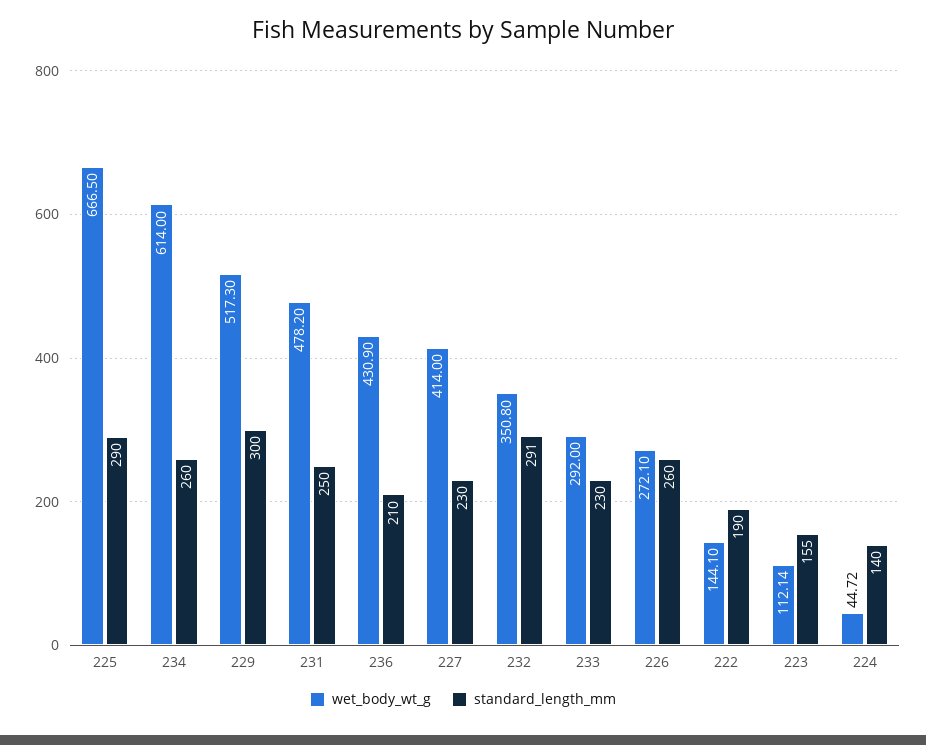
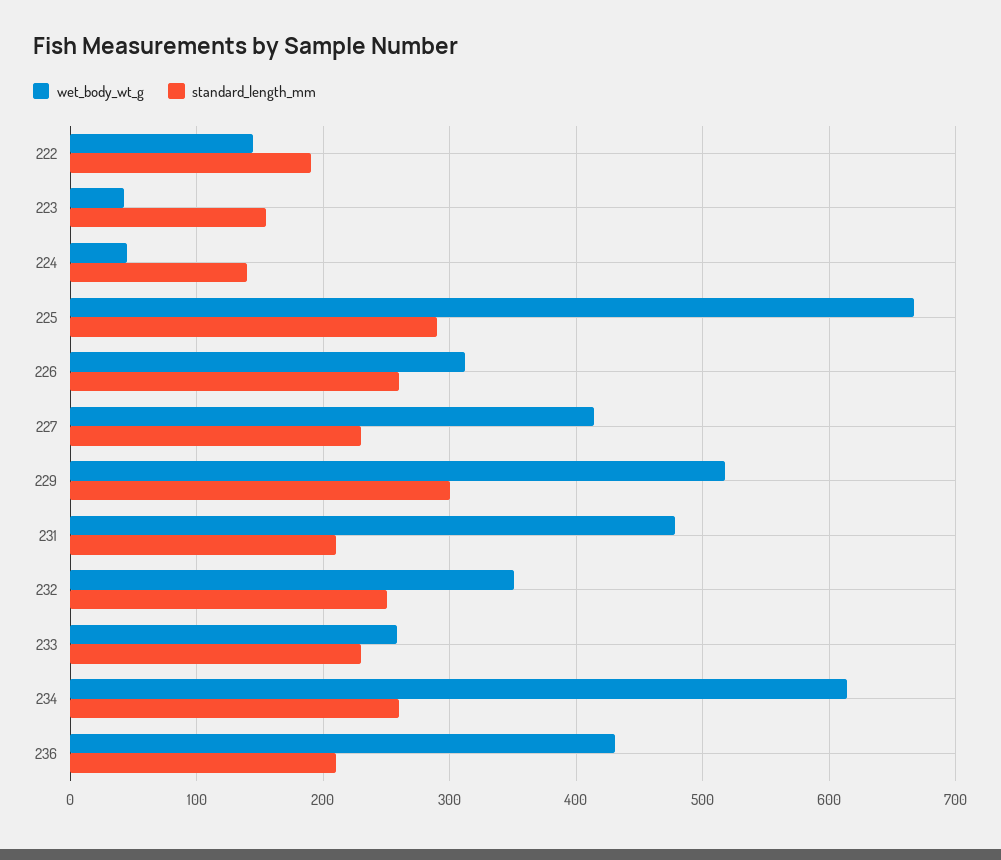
  {
    "wet_body_wt_g": {
      "225": 666.5,
      "234": 614,
      "229": 517.3,
      "231": 478.2,
      "236": 430.9,
      "227": 414,
      "232": 350.8,
-     "233": 292,
+     "233": 260,
-     "226": 272.1,
+     "226": 310,
      "222": 144.1,
-     "223": 112.14,
+     "223": 40,
      "224": 44.72
    },
    "standard_length_mm": {
      "225": 290,
      "234": 260,
      "229": 300,
-     "231": 250,
+     "231": 210,
      "236": 210,
      "227": 230,
-     "232": 291,
+     "232": 250,
      "233": 230,
      "226": 260,
      "222": 190,
      "223": 155,
      "224": 140
    }
  }

